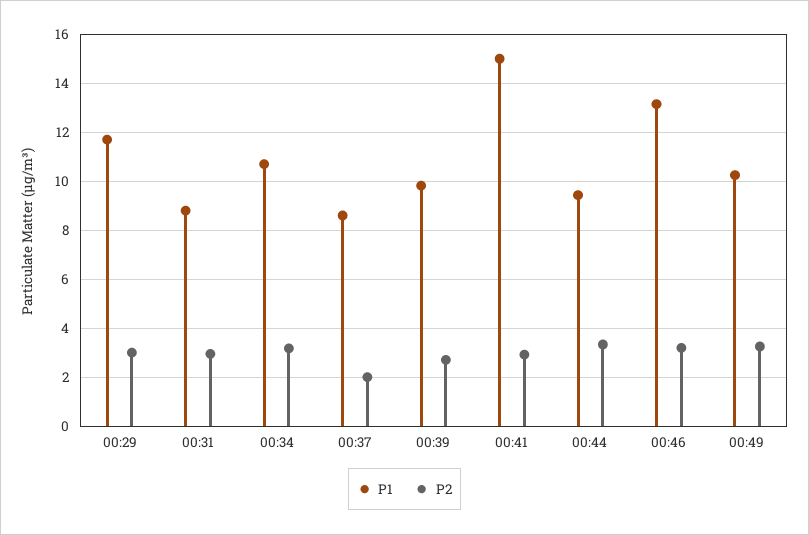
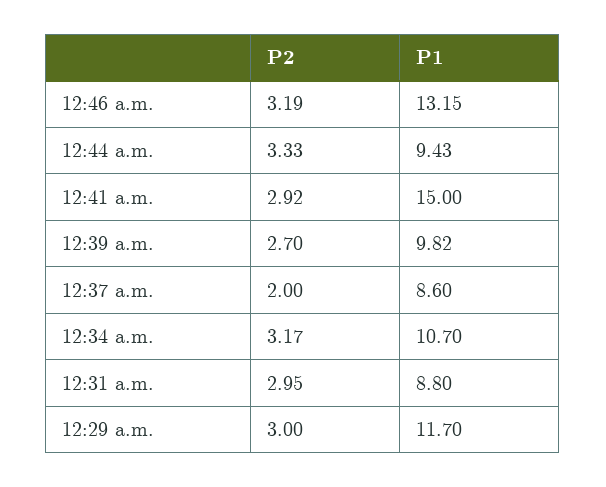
  {
    "P1": {
      "00:29": 11.7,
      "00:31": 8.8,
      "00:34": 10.7,
      "00:37": 8.6,
      "00:39": 9.82,
      "00:41": 15,
      "00:44": 9.43,
-     "00:46": 13.15,
+     "00:46": 13.15
-     "00:49": 10.25
    },
    "P2": {
      "00:29": 3,
      "00:31": 2.95,
      "00:34": 3.17,
      "00:37": 2,
      "00:39": 2.7,
      "00:41": 2.92,
      "00:44": 3.33,
-     "00:46": 3.19,
+     "00:46": 3.19
-     "00:49": 3.25
    }
  }

